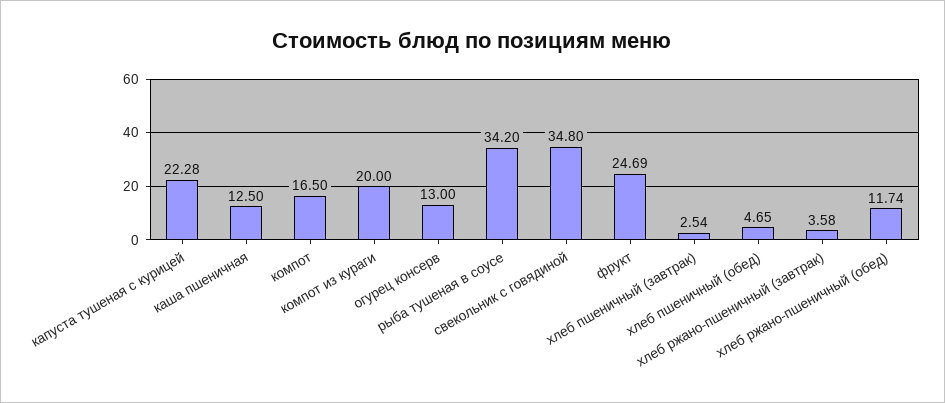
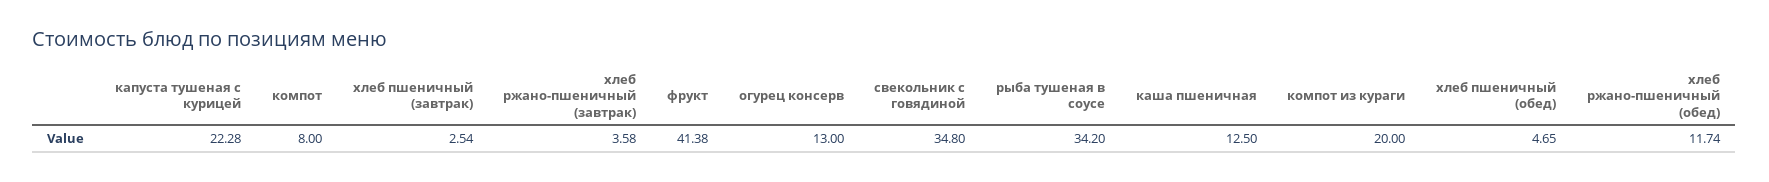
  {
    "капуста тушеная с курицей": 22.28,
    "каша пшеничная": 12.5,
-   "компот": 16.5,
+   "компот": 8,
    "компот из кураги": 20,
    "огурец консерв": 13,
    "рыба тушеная в соусе": 34.2,
    "свекольник с говядиной": 34.8,
-   "фрукт": 24.69,
+   "фрукт": 41.38,
    "хлеб пшеничный (завтрак)": 2.54,
    "хлеб пшеничный (обед)": 4.65,
    "хлеб ржано-пшеничный (завтрак)": 3.58,
    "хлеб ржано-пшеничный (обед)": 11.74
  }

